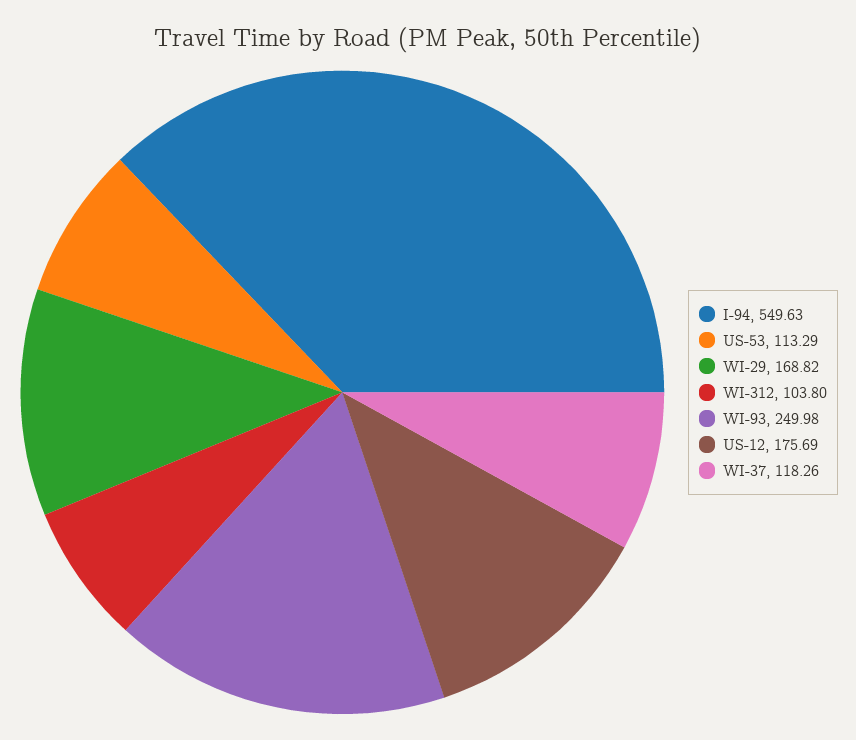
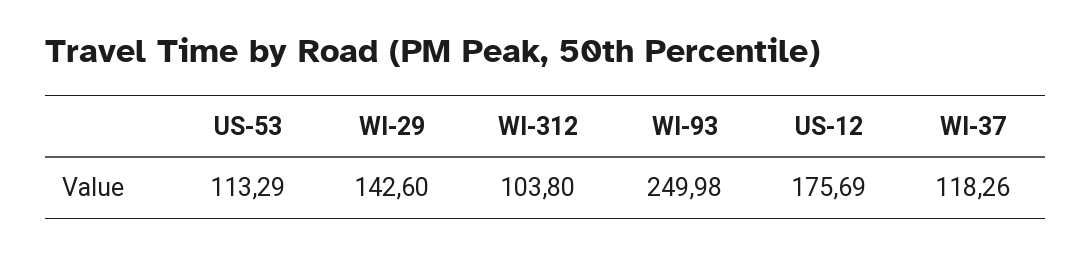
  {
-   "I-94": 549.63,
    "US-53": 113.29,
-   "WI-29": 168.82,
+   "WI-29": 142.6,
    "WI-312": 103.8,
    "WI-93": 249.98,
    "US-12": 175.69,
    "WI-37": 118.26
  }

